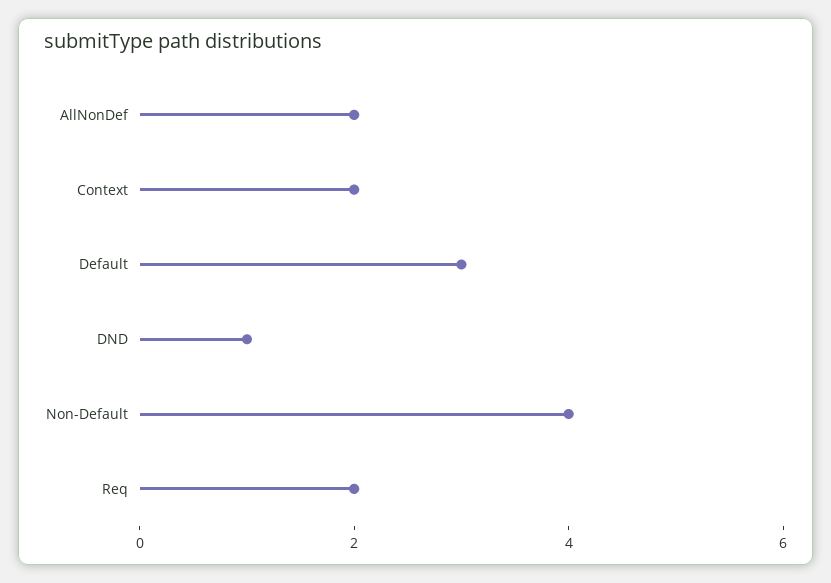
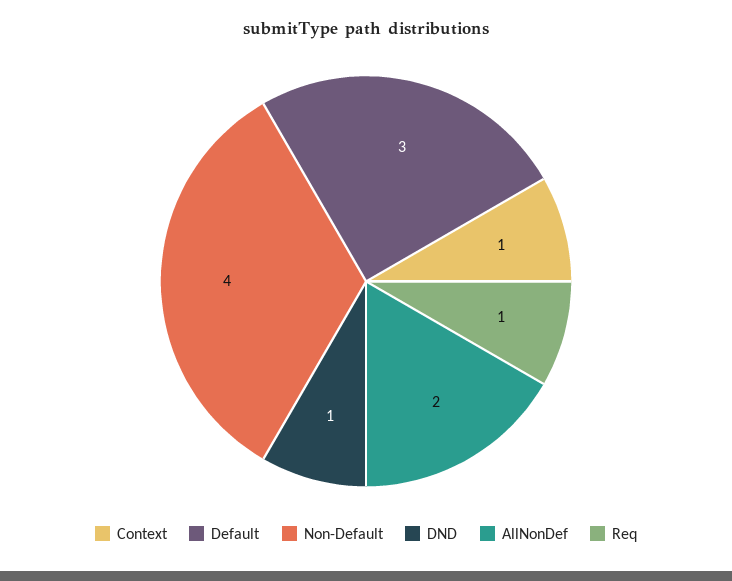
  {
    "AllNonDef": 2,
-   "Context": 2,
+   "Context": 1,
    "Default": 3,
    "DND": 1,
    "Non-Default": 4,
-   "Req": 2
+   "Req": 1
  }

